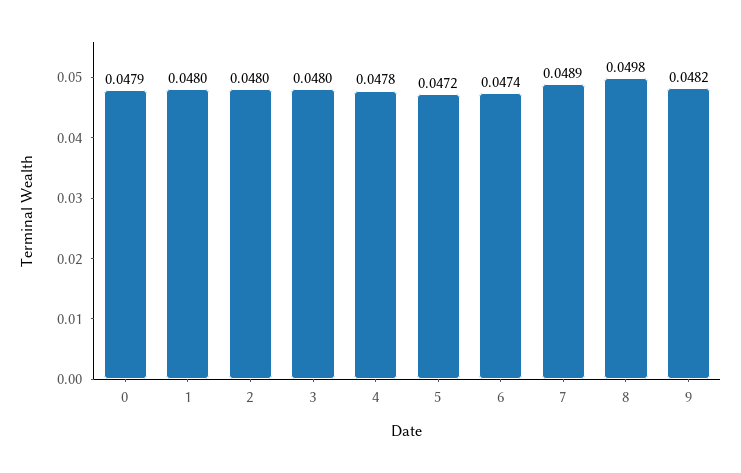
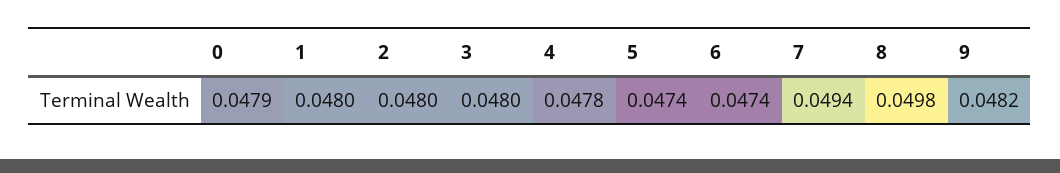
  {
    "0": 0.0479,
    "1": 0.048,
    "2": 0.048,
    "3": 0.048,
    "4": 0.0478,
-   "5": 0.0472,
+   "5": 0.0474,
    "6": 0.0474,
-   "7": 0.0489,
+   "7": 0.0494,
    "8": 0.0498,
    "9": 0.0482
  }

